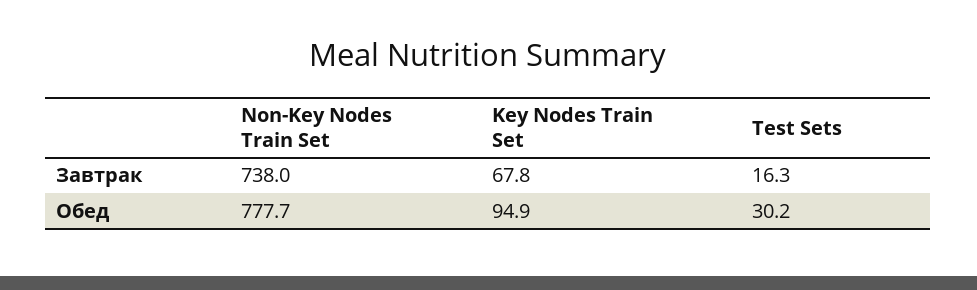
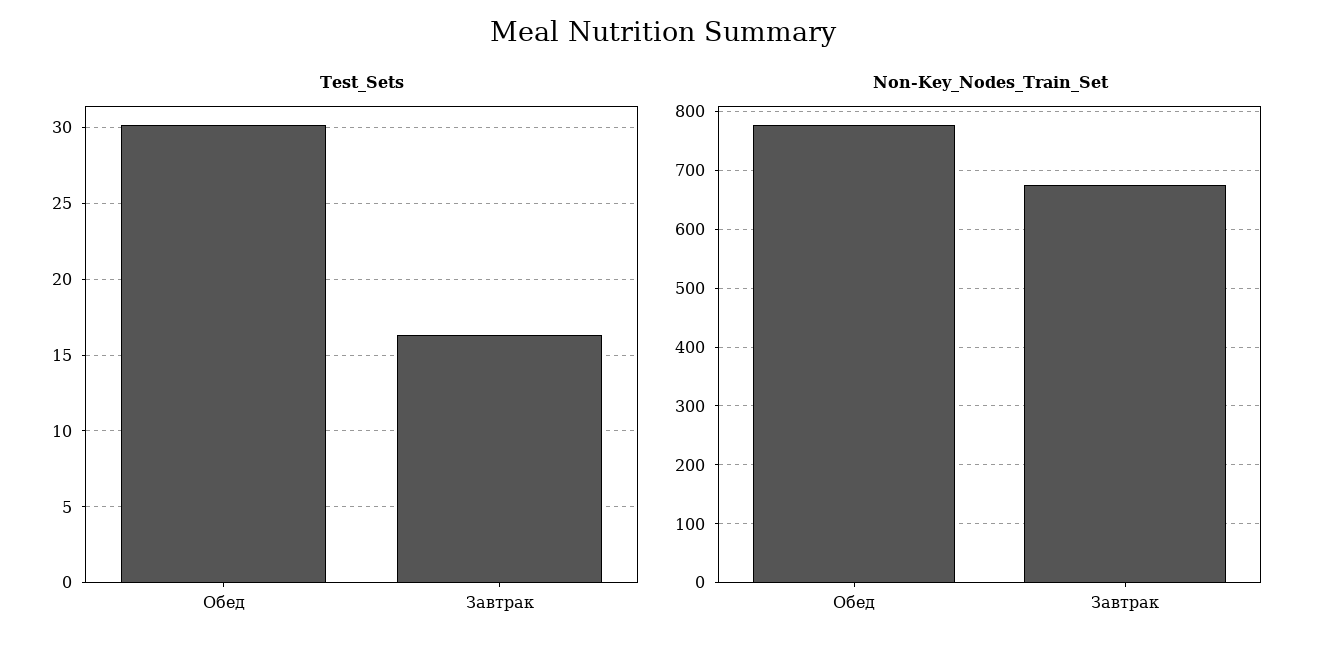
  {
    "Non-Key Nodes Train Set": {
-     "Завтрак": 738,
+     "Завтрак": 680,
      "Обед": 777.7
    },
-   "Key Nodes Train Set": {
-     "Завтрак": 67.8,
-     "Обед": 94.9
-   },
    "Test Sets": {
      "Завтрак": 16.3,
      "Обед": 30.2
    }
  }

